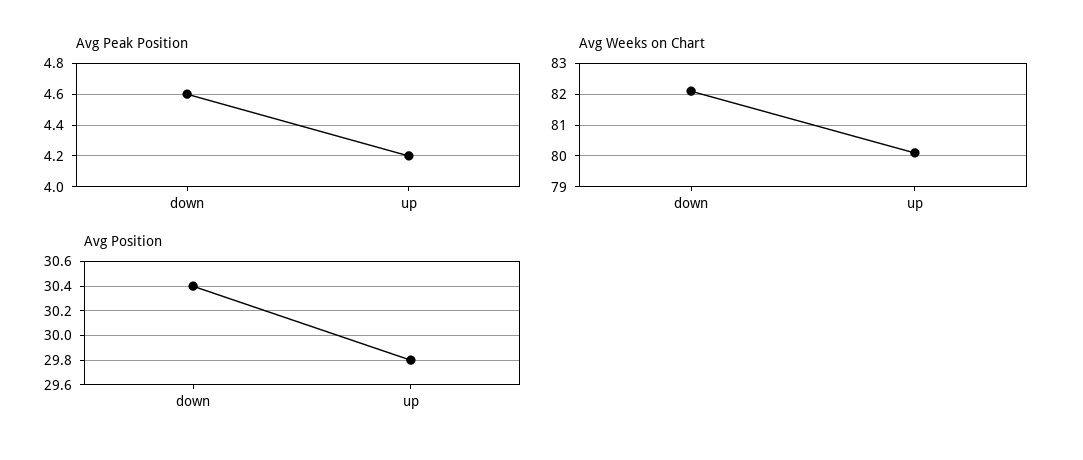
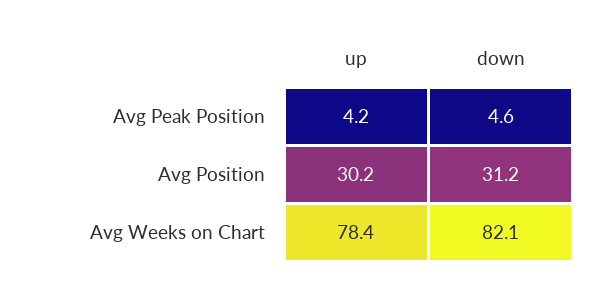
  {
    "Avg Peak Position": {
      "down": 4.6,
      "up": 4.2
    },
    "Avg Weeks on Chart": {
      "down": 82.1,
-     "up": 80
+     "up": 78.4
    },
    "Avg Position": {
-     "down": 30.4,
+     "down": 31.2,
-     "up": 29.8
+     "up": 30.2
    }
  }

